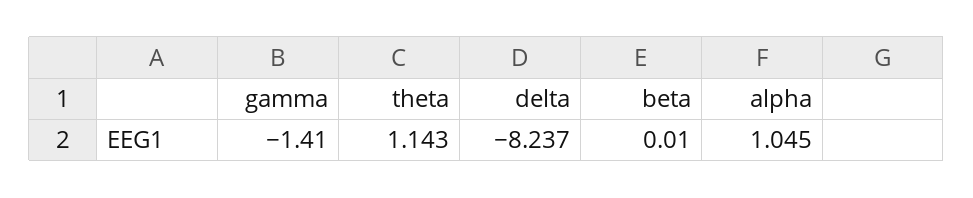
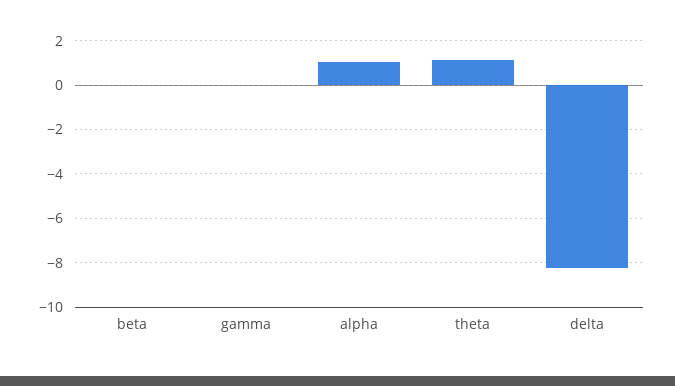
  {
-   "gamma": -1.41,
+   "gamma": 0,
    "theta": 1.143,
    "delta": -8.237,
    "beta": 0.01,
    "alpha": 1.045
  }

